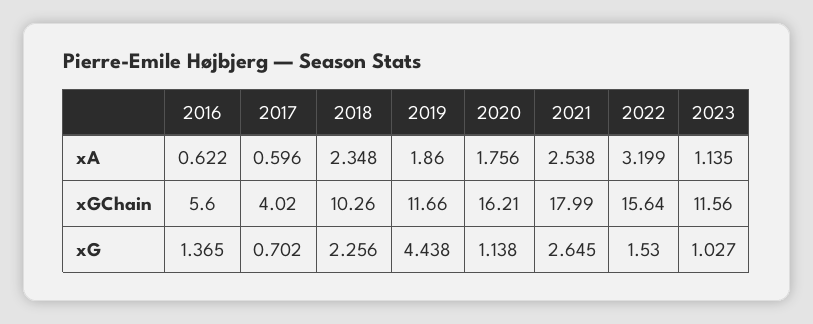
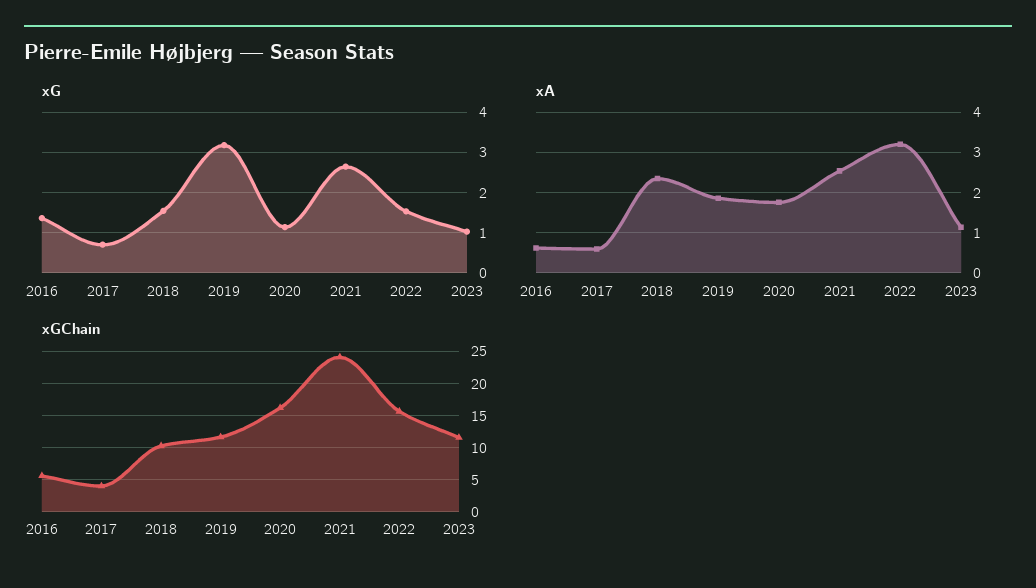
  {
    "xA": {
      "2016": 0.622,
      "2017": 0.596,
      "2018": 2.348,
      "2019": 1.86,
      "2020": 1.756,
      "2021": 2.538,
      "2022": 3.199,
      "2023": 1.135
    },
    "xGChain": {
      "2016": 5.6,
      "2017": 4.02,
      "2018": 10.26,
      "2019": 11.66,
      "2020": 16.21,
-     "2021": 17.99,
+     "2021": 24,
      "2022": 15.64,
      "2023": 11.56
    },
    "xG": {
      "2016": 1.365,
      "2017": 0.702,
-     "2018": 2.256,
+     "2018": 1.6,
-     "2019": 4.438,
+     "2019": 3.2,
      "2020": 1.138,
      "2021": 2.645,
      "2022": 1.53,
      "2023": 1.027
    }
  }

